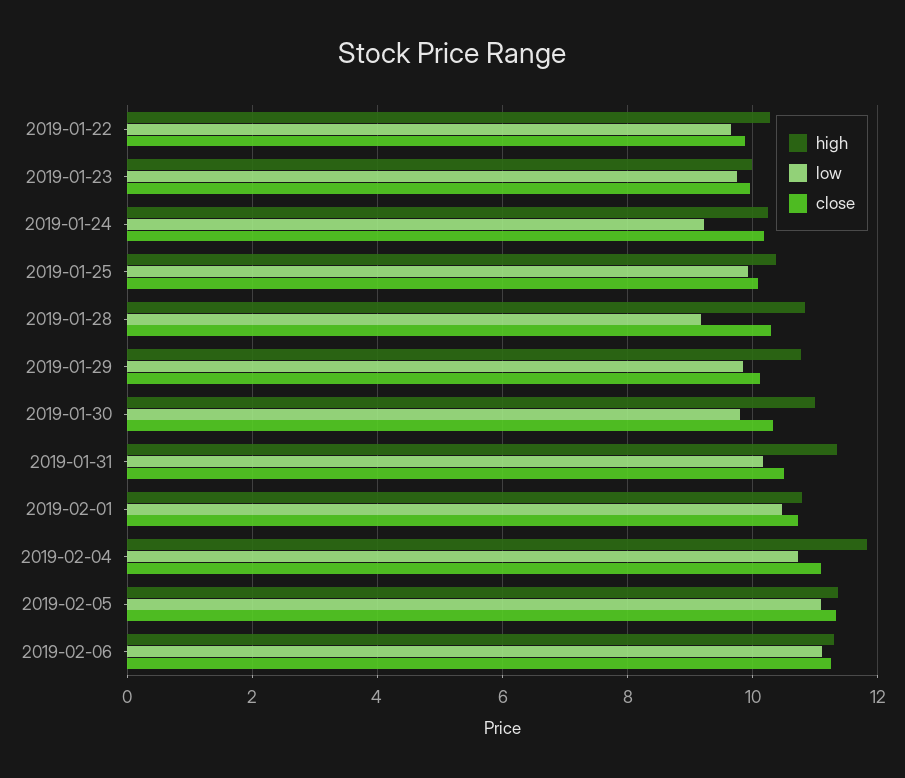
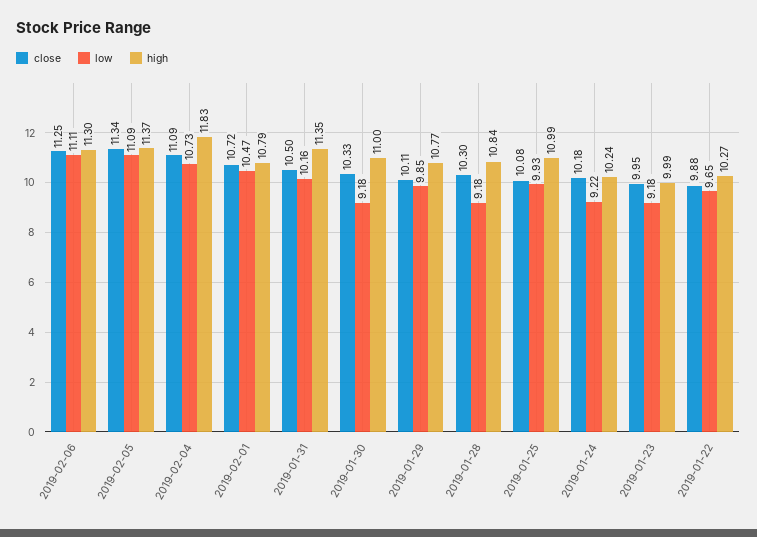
  {
    "high": {
      "2019-01-22": 10.27,
      "2019-01-23": 9.99,
      "2019-01-24": 10.24,
-     "2019-01-25": 10.4,
+     "2019-01-25": 10.99,
      "2019-01-28": 10.84,
      "2019-01-29": 10.77,
      "2019-01-30": 11,
      "2019-01-31": 11.35,
      "2019-02-01": 10.79,
      "2019-02-04": 11.83,
      "2019-02-05": 11.37,
      "2019-02-06": 11.3
    },
    "low": {
      "2019-01-22": 9.65,
-     "2019-01-23": 9.8,
+     "2019-01-23": 9.18,
      "2019-01-24": 9.22,
      "2019-01-25": 9.93,
      "2019-01-28": 9.18,
      "2019-01-29": 9.85,
-     "2019-01-30": 9.8,
+     "2019-01-30": 9.18,
      "2019-01-31": 10.16,
      "2019-02-01": 10.47,
      "2019-02-04": 10.73,
      "2019-02-05": 11.09,
      "2019-02-06": 11.11
    },
    "close": {
      "2019-01-22": 9.88,
      "2019-01-23": 9.95,
      "2019-01-24": 10.18,
      "2019-01-25": 10.08,
      "2019-01-28": 10.3,
      "2019-01-29": 10.11,
      "2019-01-30": 10.33,
      "2019-01-31": 10.5,
      "2019-02-01": 10.72,
      "2019-02-04": 11.09,
      "2019-02-05": 11.34,
      "2019-02-06": 11.25
    }
  }

